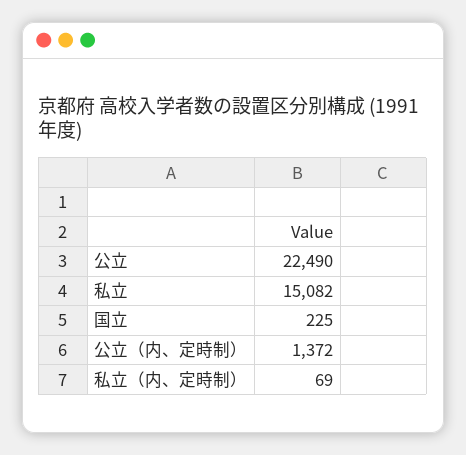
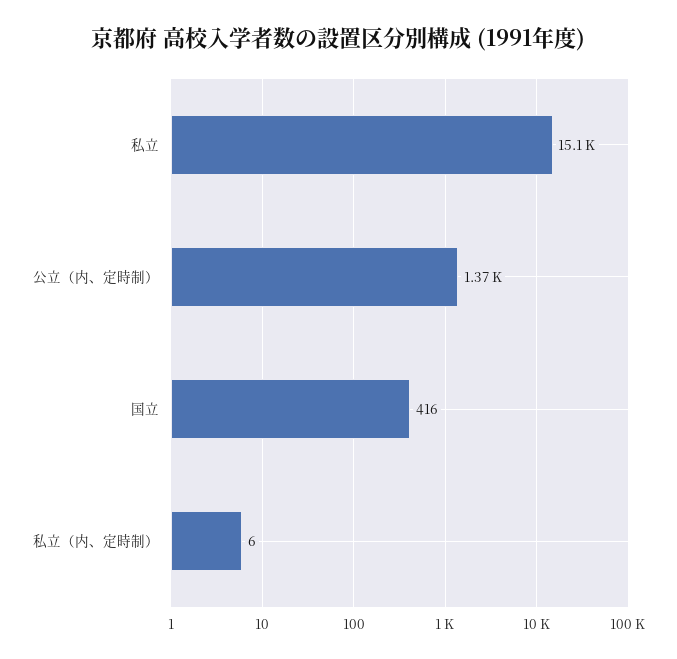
  {
-   "公立": 22490,
    "私立": 15082,
-   "国立": 225,
+   "国立": 416,
    "公立（内、定時制）": 1372,
-   "私立（内、定時制）": 69
+   "私立（内、定時制）": 6
  }

